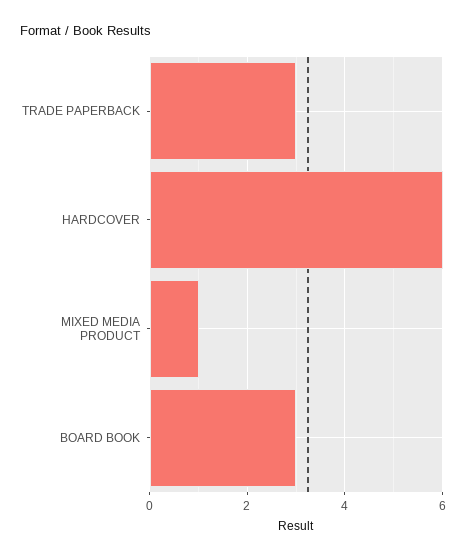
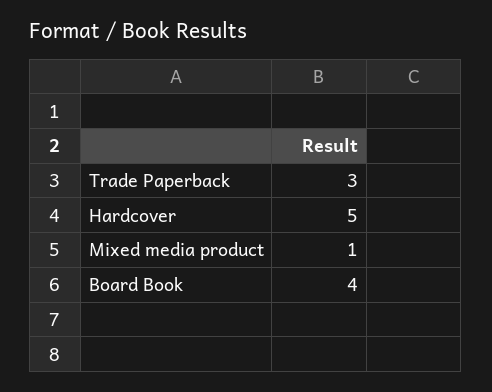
  {
    "TRADE PAPERBACK": 3,
-   "HARDCOVER": 6,
+   "HARDCOVER": 5,
    "MIXED MEDIA PRODUCT": 1,
-   "BOARD BOOK": 3
+   "BOARD BOOK": 4
  }

